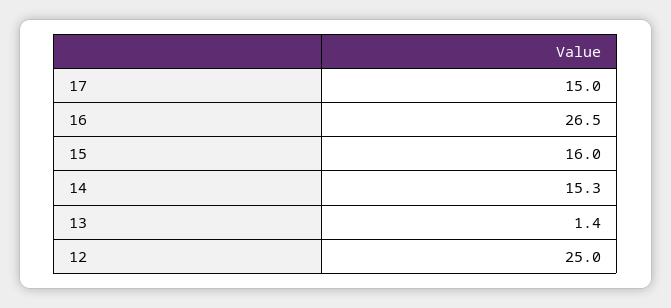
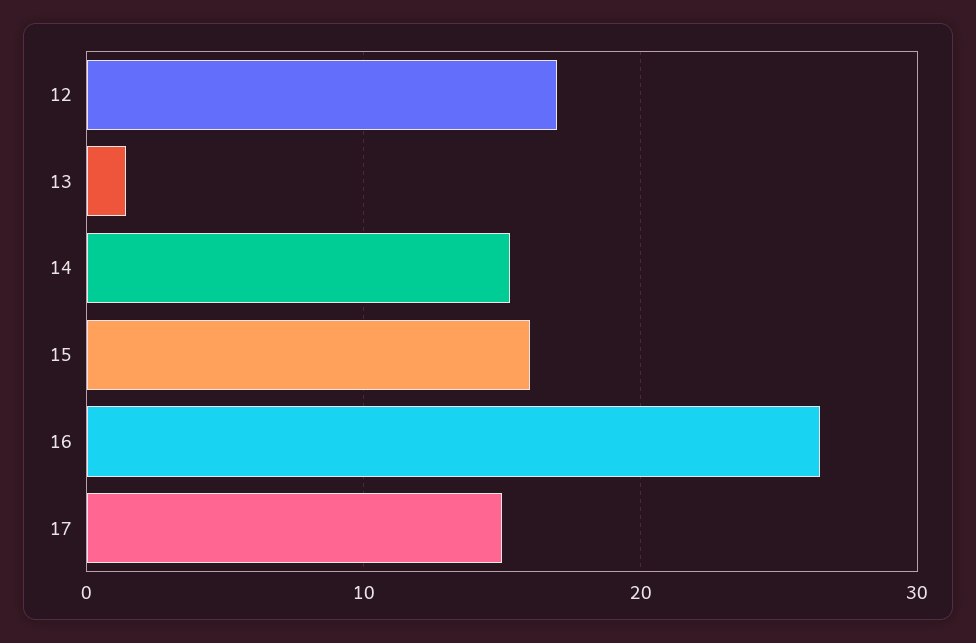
  {
    "17": 15,
    "16": 26.5,
    "15": 16,
    "14": 15.3,
    "13": 1.4,
-   "12": 25
+   "12": 17
  }

